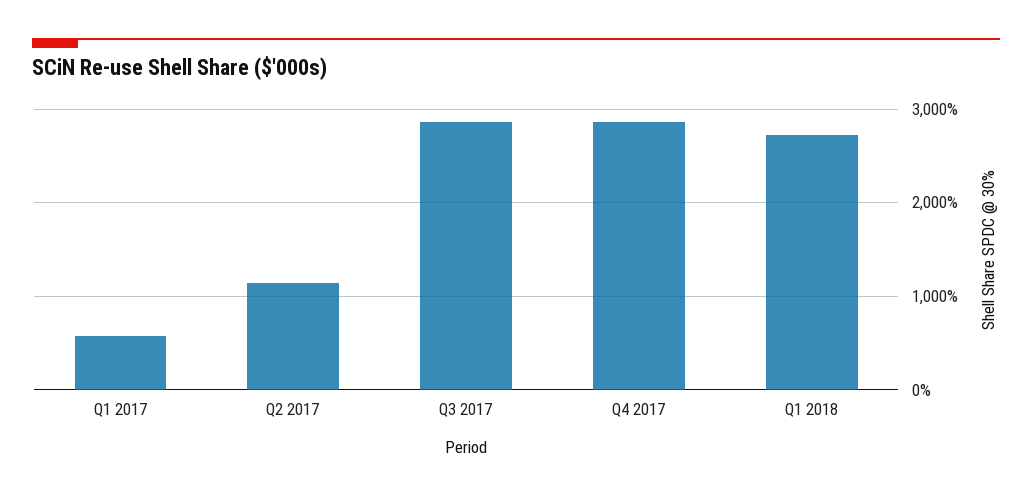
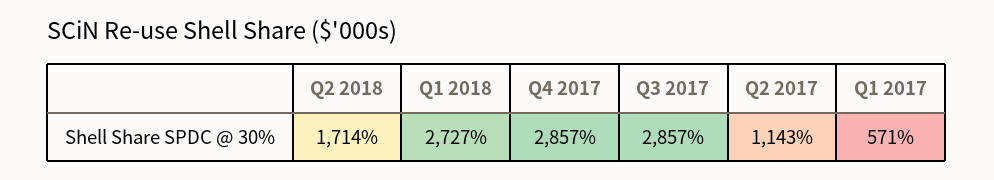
  {
    "Q1 2017": 571,
    "Q2 2017": 1143,
    "Q3 2017": 2857,
    "Q4 2017": 2857,
-   "Q1 2018": 2727
+   "Q1 2018": 2727,
+   "Q2 2018": 1714
  }

